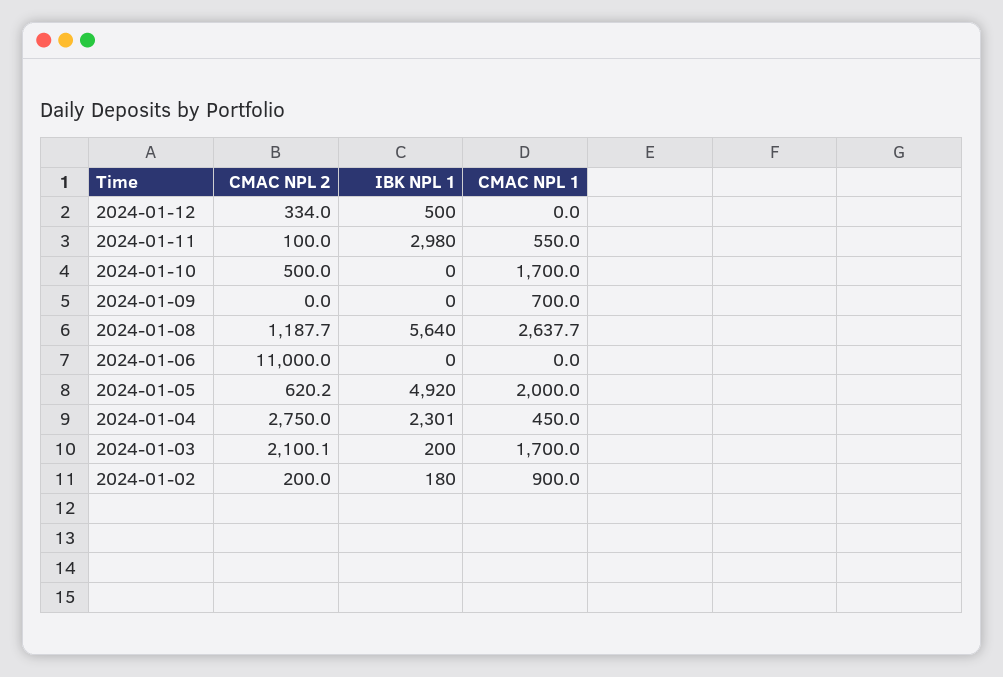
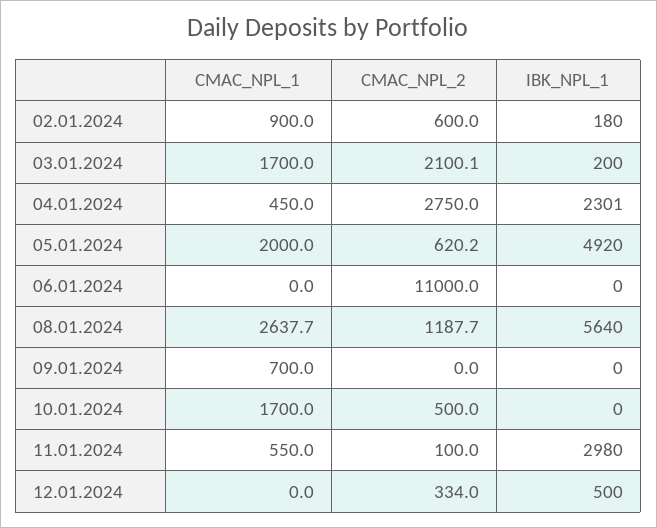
  {
    "CMAC NPL 2": {
      "2024-01-12": 334,
      "2024-01-11": 100,
      "2024-01-10": 500,
      "2024-01-09": 0,
      "2024-01-08": 1187.7,
      "2024-01-06": 11000,
      "2024-01-05": 620.2,
      "2024-01-04": 2750,
      "2024-01-03": 2100.1,
-     "2024-01-02": 200
+     "2024-01-02": 600
    },
    "IBK NPL 1": {
      "2024-01-12": 500,
      "2024-01-11": 2980,
      "2024-01-10": 0,
      "2024-01-09": 0,
      "2024-01-08": 5640,
      "2024-01-06": 0,
      "2024-01-05": 4920,
      "2024-01-04": 2301,
      "2024-01-03": 200,
      "2024-01-02": 180
    },
    "CMAC NPL 1": {
      "2024-01-12": 0,
      "2024-01-11": 550,
      "2024-01-10": 1700,
      "2024-01-09": 700,
      "2024-01-08": 2637.7,
      "2024-01-06": 0,
      "2024-01-05": 2000,
      "2024-01-04": 450,
      "2024-01-03": 1700,
      "2024-01-02": 900
    }
  }

